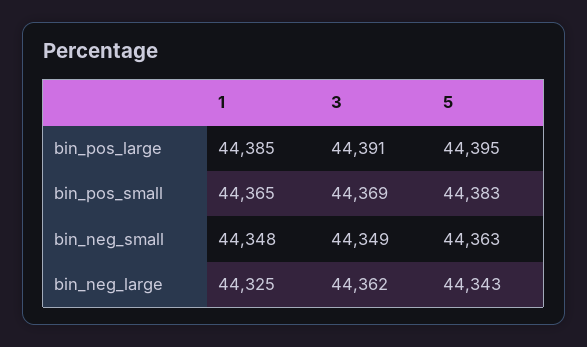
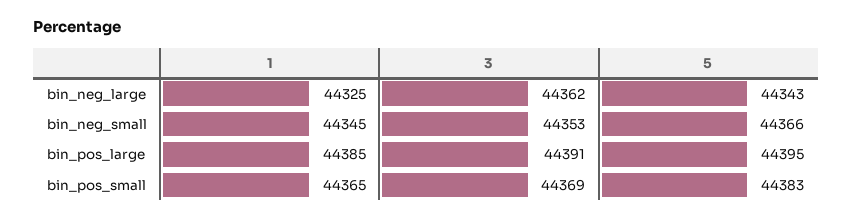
  {
    "1": {
      "bin_pos_large": 44385,
      "bin_pos_small": 44365,
-     "bin_neg_small": 44348,
+     "bin_neg_small": 44345,
      "bin_neg_large": 44325
    },
    "3": {
      "bin_pos_large": 44391,
      "bin_pos_small": 44369,
-     "bin_neg_small": 44349,
+     "bin_neg_small": 44353,
      "bin_neg_large": 44362
    },
    "5": {
      "bin_pos_large": 44395,
      "bin_pos_small": 44383,
-     "bin_neg_small": 44363,
+     "bin_neg_small": 44366,
      "bin_neg_large": 44343
    }
  }

